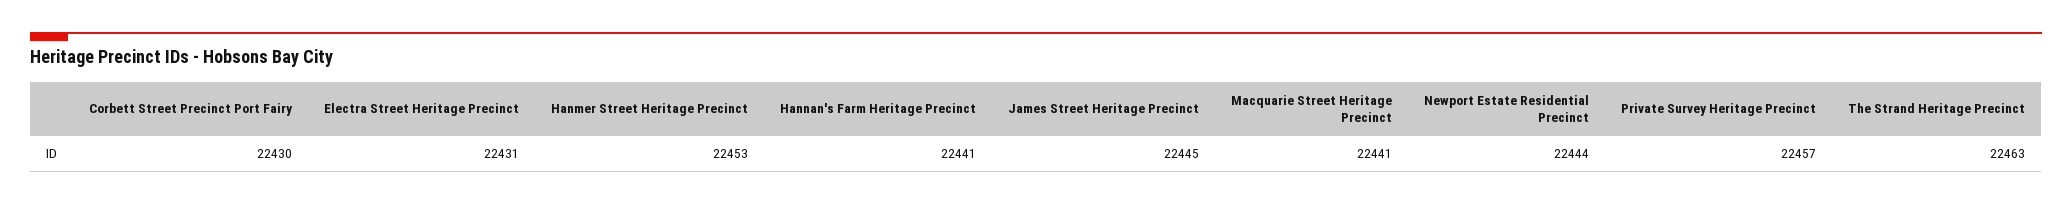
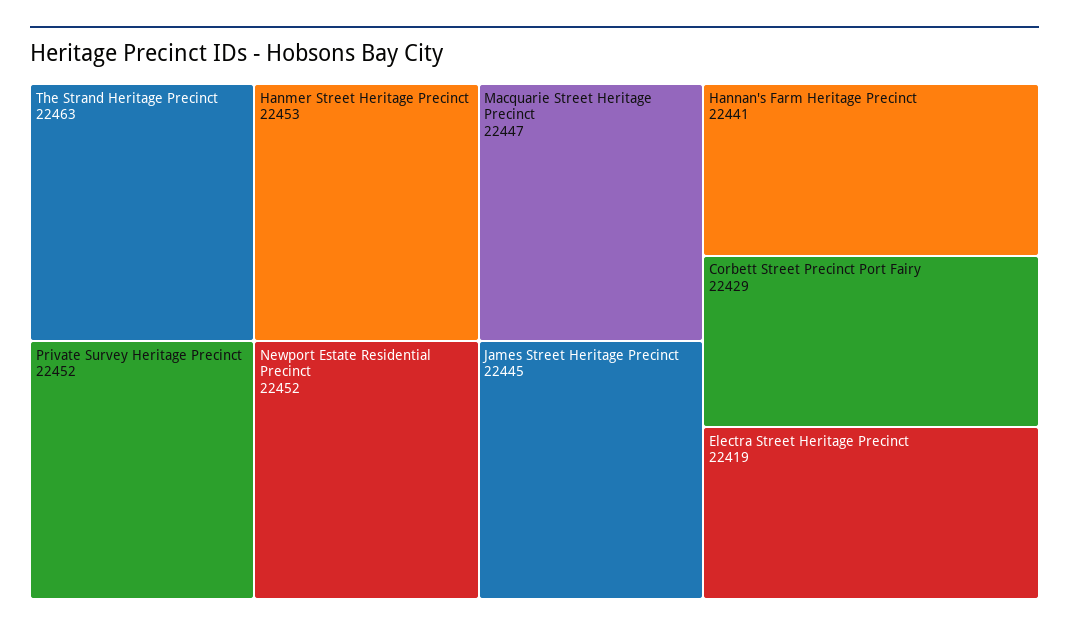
  {
-   "Corbett Street Precinct Port Fairy": 22430,
+   "Corbett Street Precinct Port Fairy": 22429,
-   "Electra Street Heritage Precinct": 22431,
+   "Electra Street Heritage Precinct": 22419,
    "Hanmer Street Heritage Precinct": 22453,
    "Hannan's Farm Heritage Precinct": 22441,
    "James Street Heritage Precinct": 22445,
-   "Macquarie Street Heritage Precinct": 22441,
+   "Macquarie Street Heritage Precinct": 22447,
-   "Newport Estate Residential Precinct": 22444,
+   "Newport Estate Residential Precinct": 22452,
-   "Private Survey Heritage Precinct": 22457,
+   "Private Survey Heritage Precinct": 22452,
    "The Strand Heritage Precinct": 22463
  }

